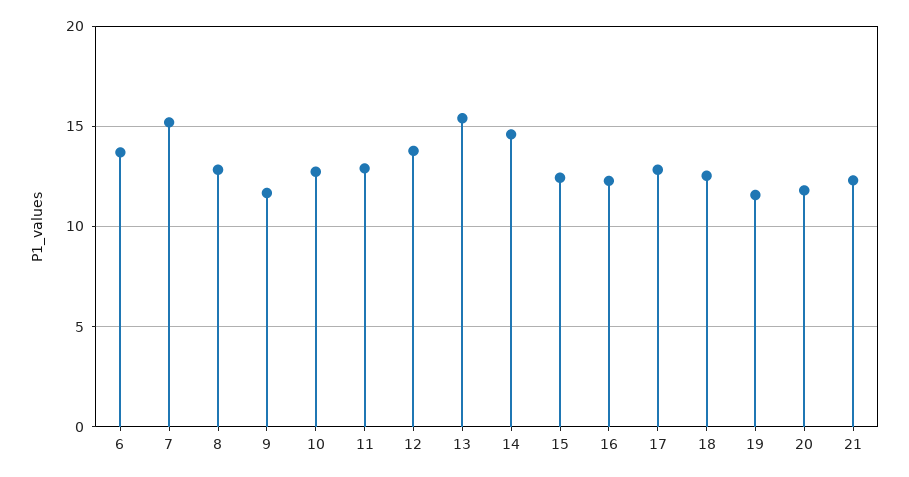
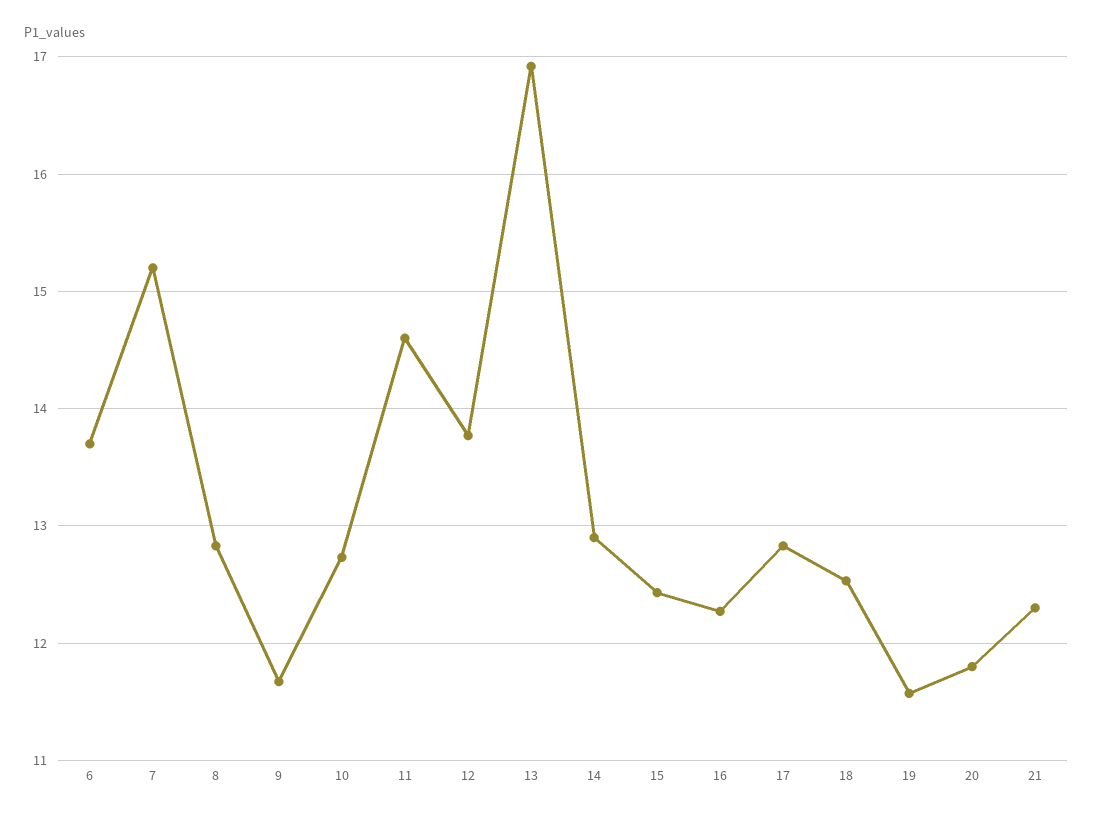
  {
    "6": 13.7,
    "7": 15.2,
    "8": 12.8,
    "9": 11.7,
    "10": 12.7,
-   "11": 13,
+   "11": 14.6,
    "12": 13.8,
-   "13": 15.5,
+   "13": 16.9,
-   "14": 14.5,
+   "14": 12.9,
    "15": 12.4,
    "16": 12.3,
    "17": 12.8,
    "18": 12.5,
    "19": 11.6,
    "20": 11.8,
    "21": 12.3
  }

